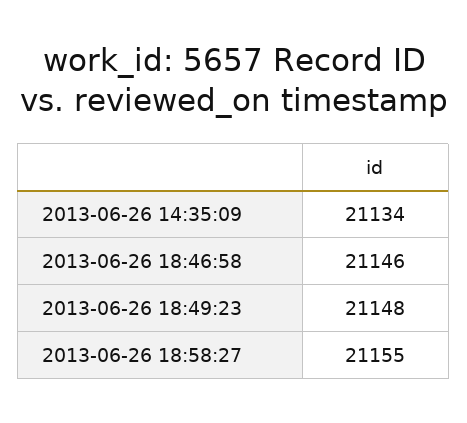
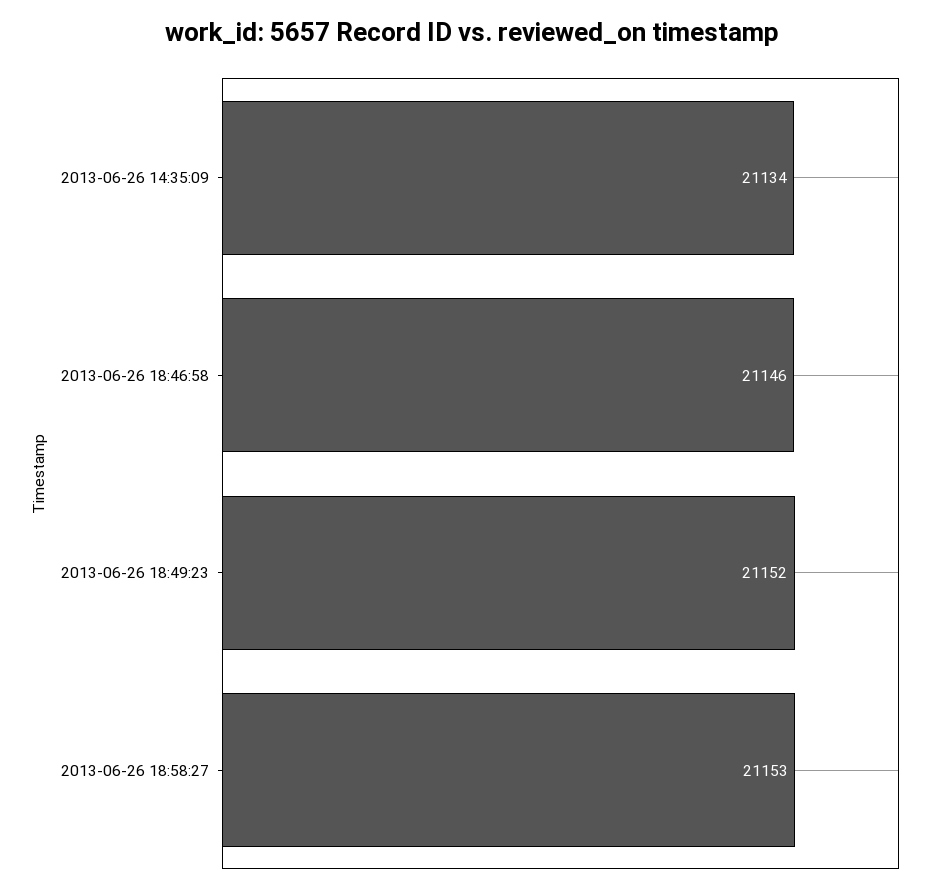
  {
    "2013-06-26 14:35:09": 21134,
    "2013-06-26 18:46:58": 21146,
-   "2013-06-26 18:49:23": 21148,
+   "2013-06-26 18:49:23": 21152,
-   "2013-06-26 18:58:27": 21155
+   "2013-06-26 18:58:27": 21153
  }

